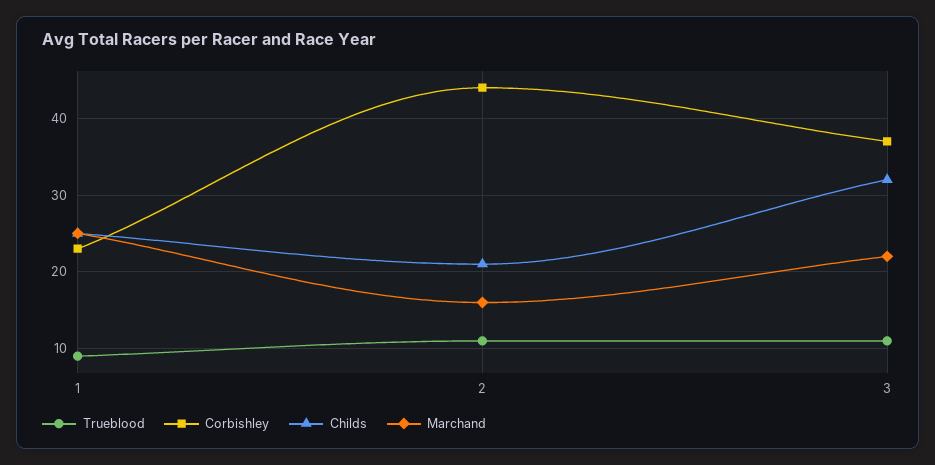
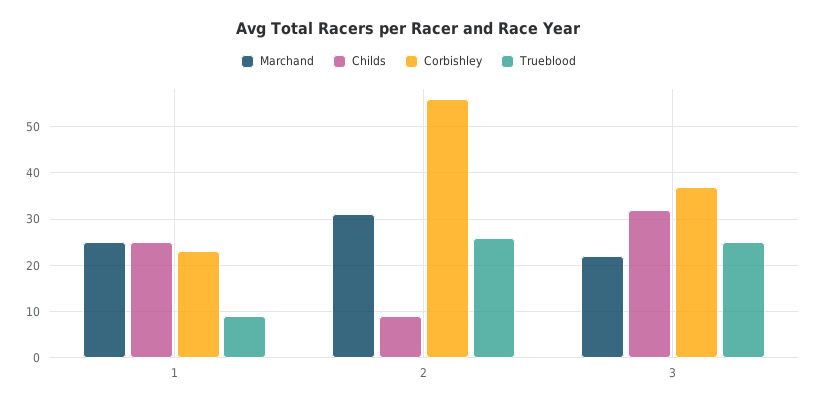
  {
    "Trueblood": {
      "1": 9,
-     "2": 11,
+     "2": 25,
-     "3": 11
+     "3": 25
    },
    "Corbishley": {
      "1": 23,
-     "2": 44,
+     "2": 55,
      "3": 37
    },
    "Childs": {
      "1": 25,
-     "2": 21,
+     "2": 10,
      "3": 32
    },
    "Marchand": {
      "1": 25,
-     "2": 16,
+     "2": 30,
      "3": 22
    }
  }

